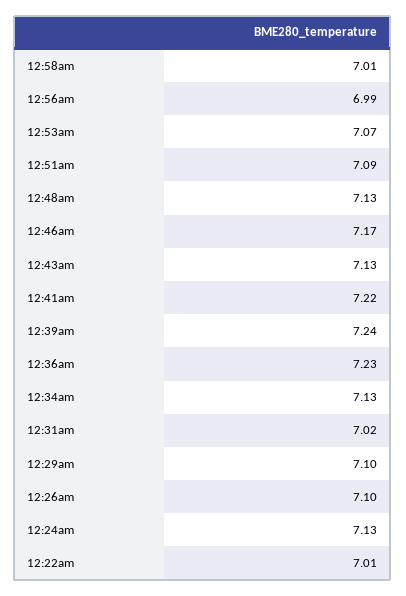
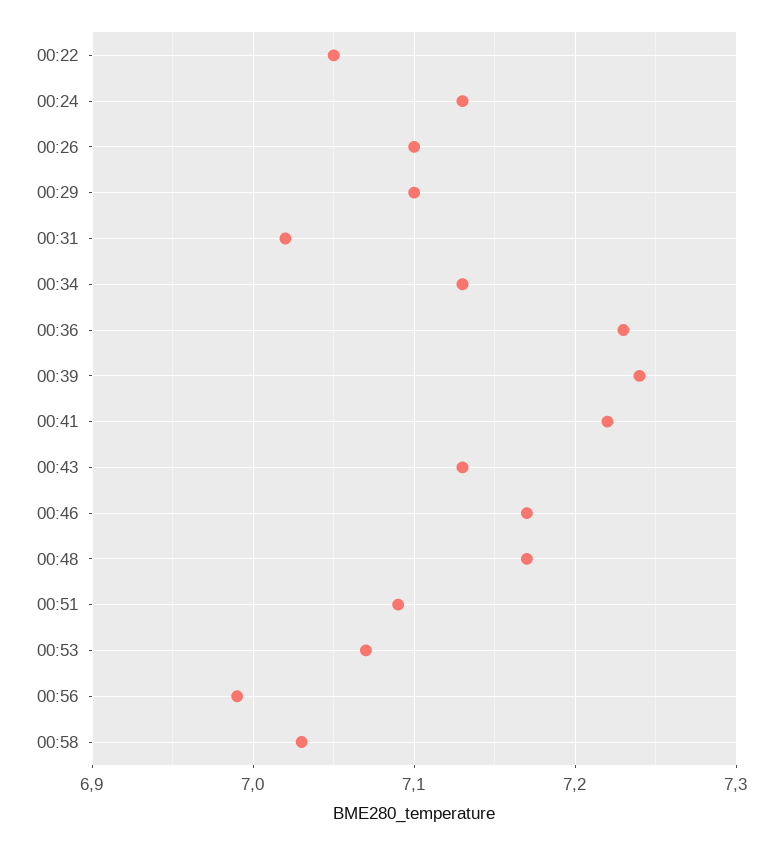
  {
-   "12:58am": 7.01,
+   "12:58am": 7.03,
    "12:56am": 6.99,
    "12:53am": 7.07,
    "12:51am": 7.09,
-   "12:48am": 7.13,
+   "12:48am": 7.17,
    "12:46am": 7.17,
    "12:43am": 7.13,
    "12:41am": 7.22,
    "12:39am": 7.24,
    "12:36am": 7.23,
    "12:34am": 7.13,
    "12:31am": 7.02,
    "12:29am": 7.1,
    "12:26am": 7.1,
    "12:24am": 7.13,
-   "12:22am": 7.01
+   "12:22am": 7.05
  }

